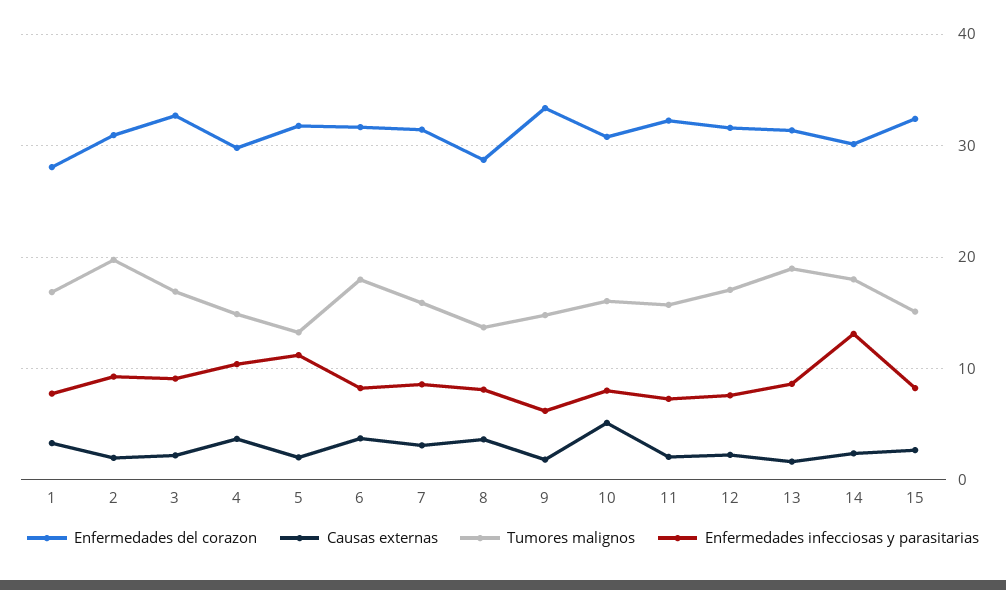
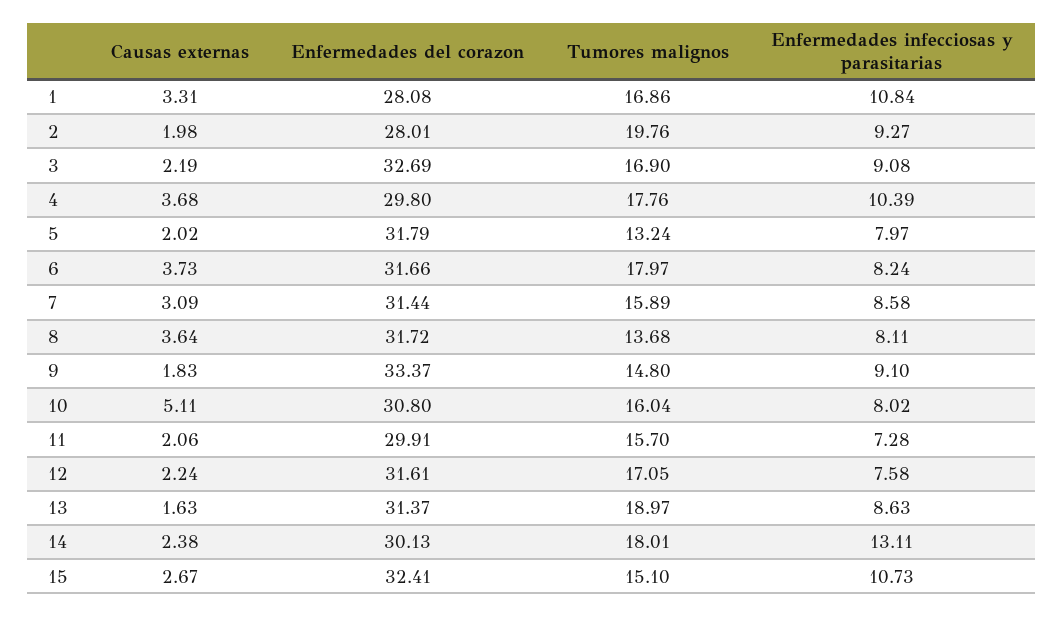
  {
    "Enfermedades del corazon": {
      "1": 28.08,
-     "2": 31,
+     "2": 28.01,
      "3": 32.69,
      "4": 29.8,
      "5": 31.79,
      "6": 31.66,
      "7": 31.44,
-     "8": 29,
+     "8": 31.72,
      "9": 33.37,
      "10": 30.8,
-     "11": 32,
+     "11": 29.91,
      "12": 31.61,
      "13": 31.37,
      "14": 30.13,
      "15": 32.41
    },
    "Causas externas": {
      "1": 3.31,
      "2": 1.98,
      "3": 2.19,
      "4": 3.68,
      "5": 2.02,
      "6": 3.73,
      "7": 3.09,
      "8": 3.64,
      "9": 1.83,
      "10": 5.11,
      "11": 2.06,
      "12": 2.24,
      "13": 1.63,
      "14": 2.38,
      "15": 2.67
    },
    "Tumores malignos": {
      "1": 16.86,
      "2": 19.76,
      "3": 16.9,
-     "4": 15,
+     "4": 17.76,
      "5": 13.24,
      "6": 17.97,
      "7": 15.89,
      "8": 13.68,
      "9": 14.8,
      "10": 16.04,
      "11": 15.7,
      "12": 17.05,
      "13": 18.97,
      "14": 18.01,
      "15": 15.1
    },
    "Enfermedades infecciosas y parasitarias": {
-     "1": 8,
+     "1": 10.84,
      "2": 9.27,
      "3": 9.08,
      "4": 10.39,
-     "5": 11,
+     "5": 7.97,
      "6": 8.24,
      "7": 8.58,
      "8": 8.11,
-     "9": 6,
+     "9": 9.1,
      "10": 8.02,
      "11": 7.28,
      "12": 7.58,
      "13": 8.63,
      "14": 13.11,
-     "15": 8
+     "15": 10.73
    }
  }

